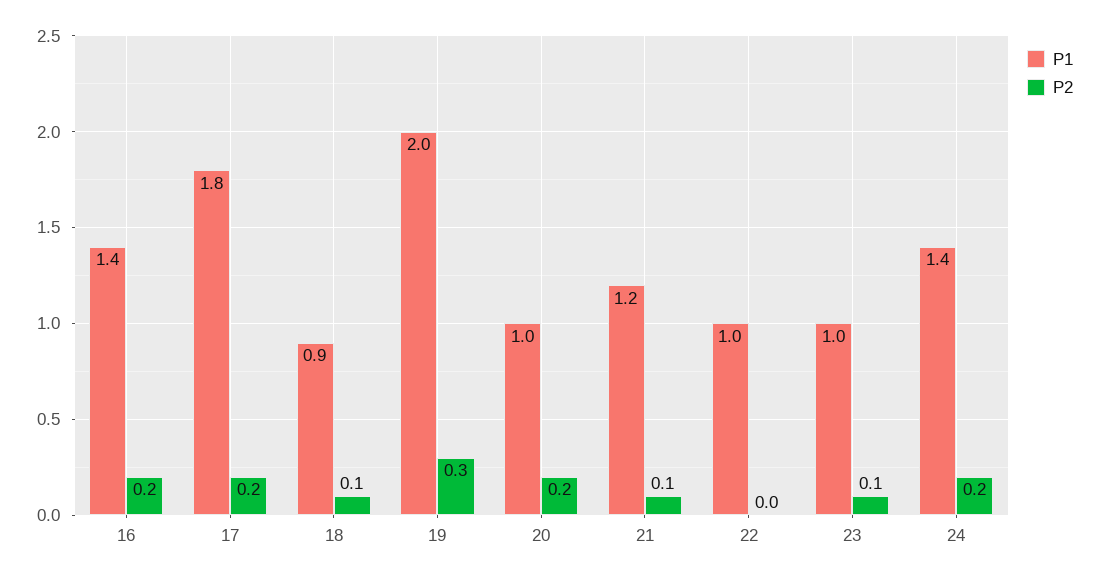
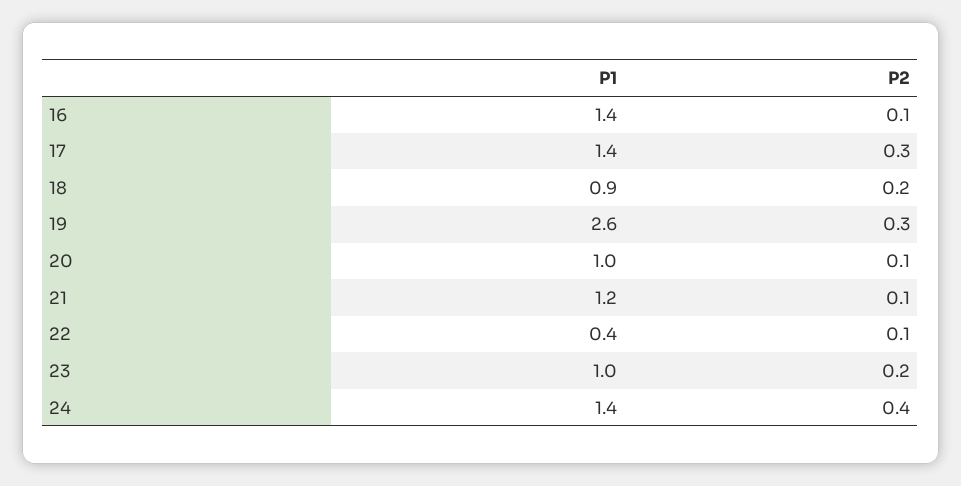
  {
    "P1": {
      "16": 1.4,
-     "17": 1.8,
+     "17": 1.4,
      "18": 0.9,
-     "19": 2,
+     "19": 2.6,
      "20": 1,
      "21": 1.2,
-     "22": 1,
+     "22": 0.4,
      "23": 1,
      "24": 1.4
    },
    "P2": {
-     "16": 0.2,
+     "16": 0.1,
-     "17": 0.2,
+     "17": 0.3,
-     "18": 0.1,
+     "18": 0.2,
      "19": 0.3,
-     "20": 0.2,
+     "20": 0.1,
      "21": 0.1,
-     "22": 0,
+     "22": 0.1,
-     "23": 0.1,
+     "23": 0.2,
-     "24": 0.2
+     "24": 0.4
    }
  }

